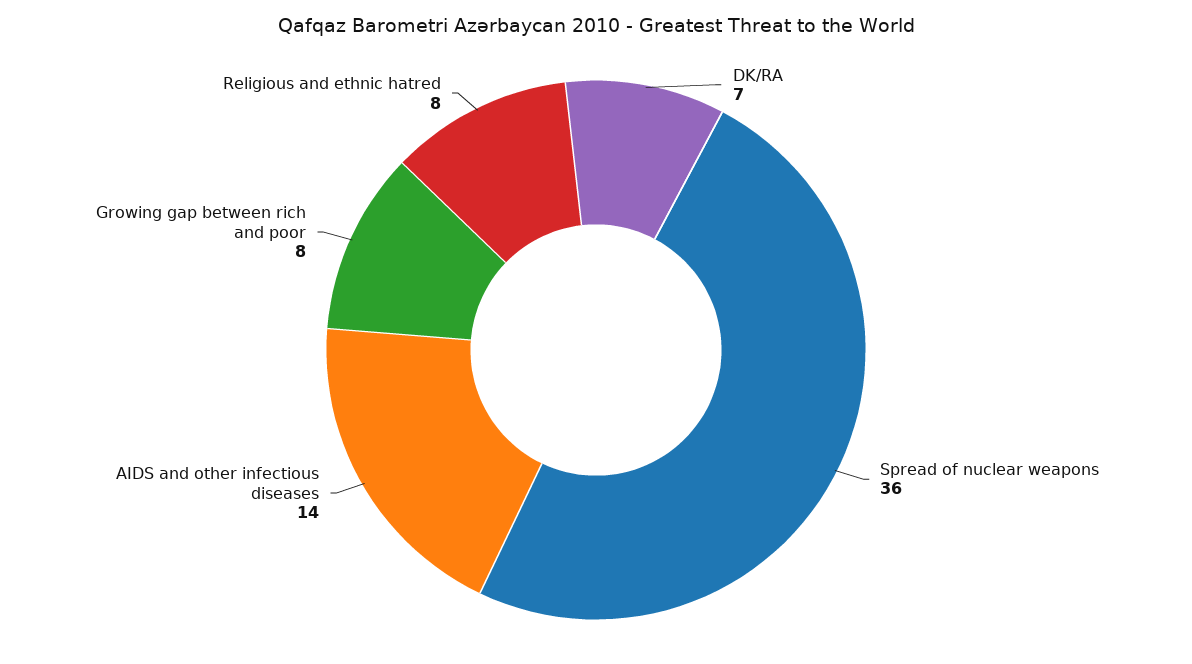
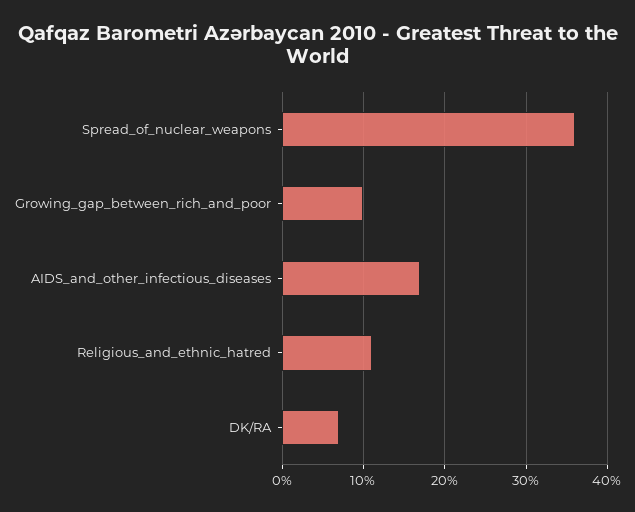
  {
    "DK/RA": 7,
    "Spread of nuclear weapons": 36,
-   "AIDS and other infectious diseases": 14,
+   "AIDS and other infectious diseases": 17,
-   "Growing gap between rich and poor": 8,
+   "Growing gap between rich and poor": 10,
-   "Religious and ethnic hatred": 8
+   "Religious and ethnic hatred": 11
  }

